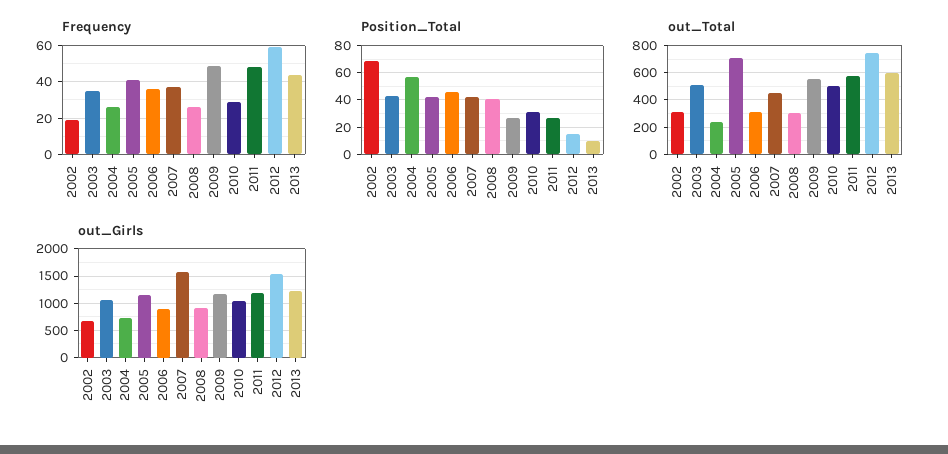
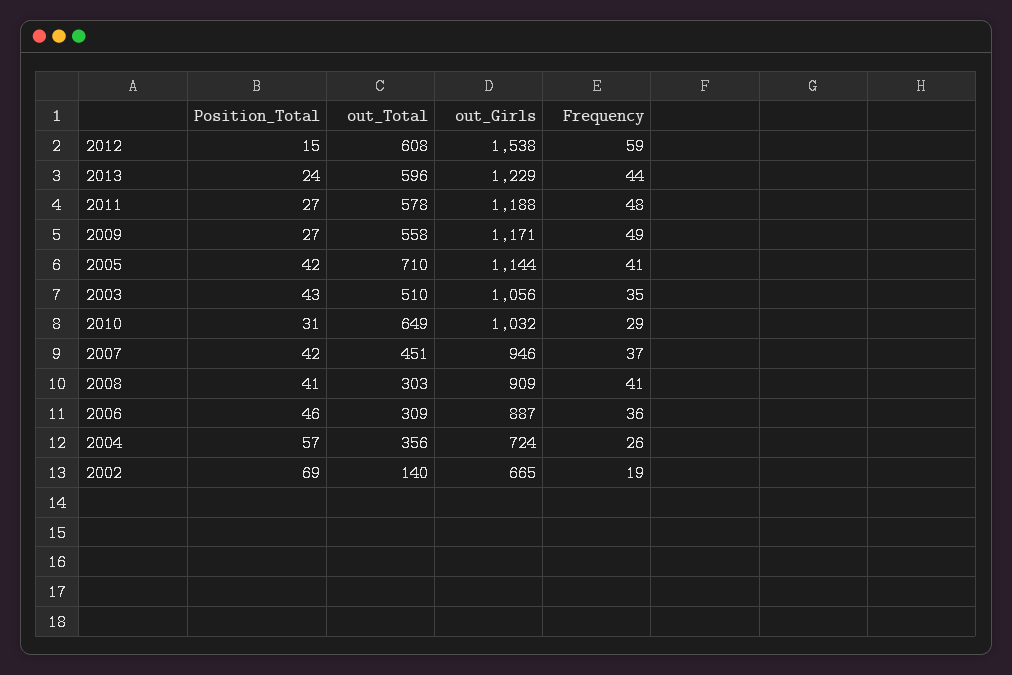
  {
    "Frequency": {
      "2002": 19,
      "2003": 35,
      "2004": 26,
      "2005": 41,
      "2006": 36,
      "2007": 37,
-     "2008": 25,
+     "2008": 41,
      "2009": 49,
      "2010": 29,
      "2011": 48,
      "2012": 59,
      "2013": 44
    },
    "Position_Total": {
      "2002": 69,
      "2003": 43,
      "2004": 57,
      "2005": 42,
      "2006": 46,
      "2007": 42,
      "2008": 41,
      "2009": 27,
      "2010": 31,
      "2011": 27,
      "2012": 15,
-     "2013": 10
+     "2013": 24
    },
    "out_Total": {
-     "2002": 300,
+     "2002": 140,
      "2003": 510,
-     "2004": 250,
+     "2004": 356,
      "2005": 710,
      "2006": 309,
      "2007": 451,
      "2008": 303,
      "2009": 558,
-     "2010": 500,
+     "2010": 649,
      "2011": 578,
-     "2012": 750,
+     "2012": 608,
      "2013": 596
    },
    "out_Girls": {
      "2002": 665,
      "2003": 1056,
      "2004": 724,
      "2005": 1144,
      "2006": 887,
-     "2007": 1500,
+     "2007": 946,
      "2008": 909,
      "2009": 1171,
      "2010": 1032,
      "2011": 1188,
      "2012": 1538,
      "2013": 1229
    }
  }

